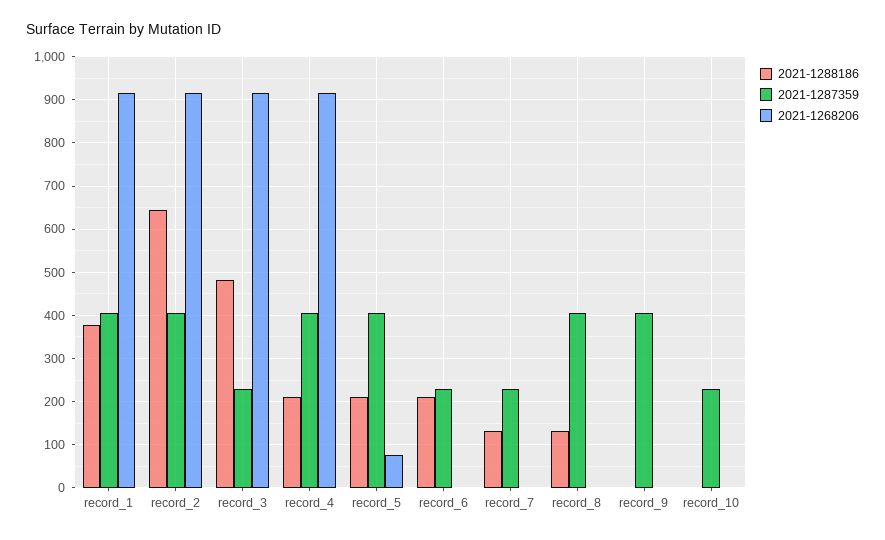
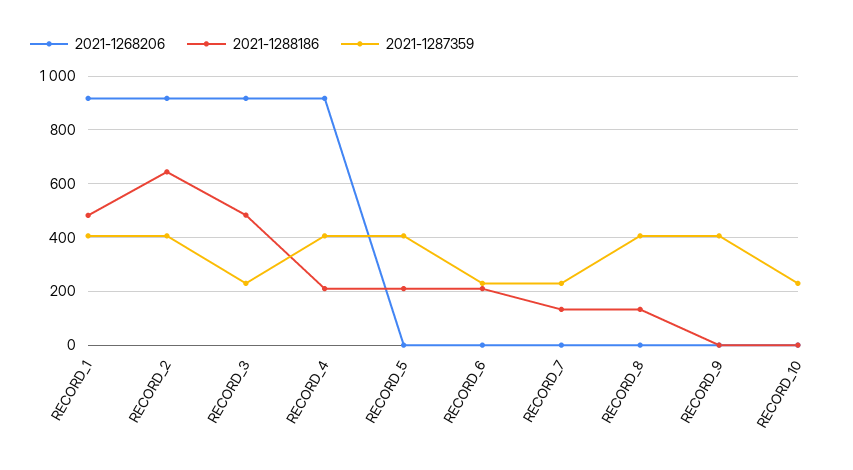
  {
    "2021-1288186": {
-     "record_1": 380,
+     "record_1": 475,
      "record_2": 640,
      "record_3": 480,
      "record_4": 220,
      "record_5": 220,
      "record_6": 220,
      "record_7": 140,
      "record_8": 140,
      "record_9": 0,
      "record_10": 0
    },
    "2021-1287359": {
      "record_1": 400,
      "record_2": 400,
      "record_3": 240,
      "record_4": 400,
      "record_5": 400,
      "record_6": 240,
      "record_7": 240,
      "record_8": 400,
      "record_9": 400,
      "record_10": 240
    },
    "2021-1268206": {
      "record_1": 920,
      "record_2": 920,
      "record_3": 920,
      "record_4": 920,
-     "record_5": 80,
+     "record_5": 0,
      "record_6": 0,
      "record_7": 0,
      "record_8": 0,
      "record_9": 0,
      "record_10": 0
    }
  }

